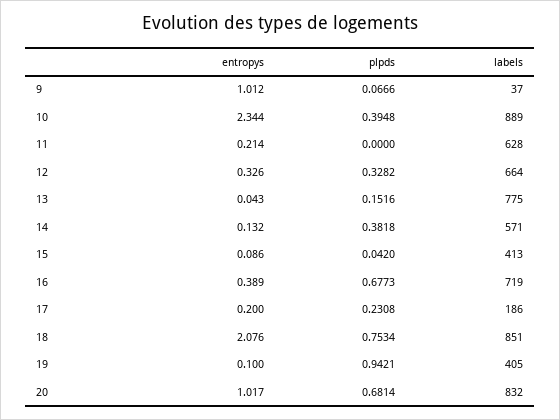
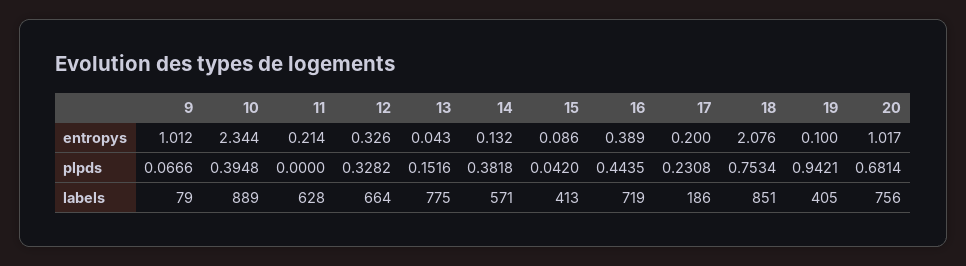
  {
    "entropys": {
      "9": 1.012,
      "10": 2.344,
      "11": 0.214,
      "12": 0.326,
      "13": 0.043,
      "14": 0.132,
      "15": 0.086,
      "16": 0.389,
      "17": 0.2,
      "18": 2.076,
      "19": 0.1,
      "20": 1.017
    },
    "plpds": {
      "9": 0.0666,
      "10": 0.3948,
      "11": 0,
      "12": 0.3282,
      "13": 0.1516,
      "14": 0.3818,
      "15": 0.042,
-     "16": 0.6773,
+     "16": 0.4435,
      "17": 0.2308,
      "18": 0.7534,
      "19": 0.9421,
      "20": 0.6814
    },
    "labels": {
-     "9": 37,
+     "9": 79,
      "10": 889,
      "11": 628,
      "12": 664,
      "13": 775,
      "14": 571,
      "15": 413,
      "16": 719,
      "17": 186,
      "18": 851,
      "19": 405,
-     "20": 832
+     "20": 756
    }
  }

